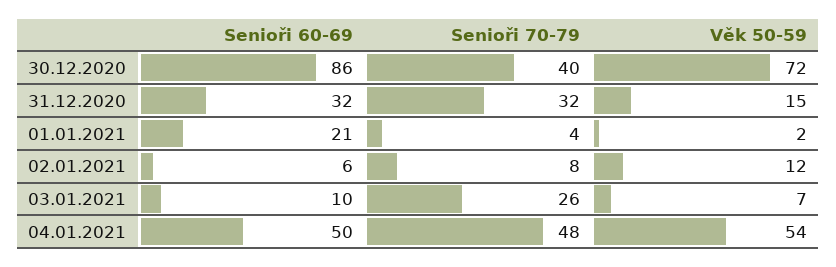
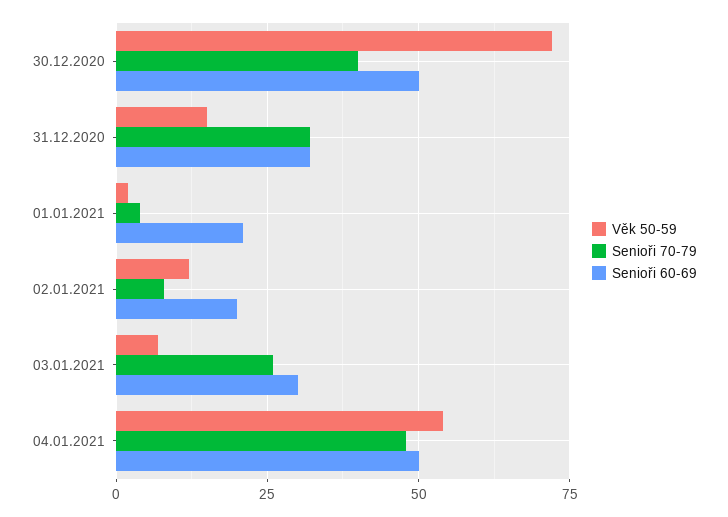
  {
    "Senioři 60-69": {
-     "30.12.2020": 86,
+     "30.12.2020": 50,
      "31.12.2020": 32,
      "01.01.2021": 21,
-     "02.01.2021": 6,
+     "02.01.2021": 20,
-     "03.01.2021": 10,
+     "03.01.2021": 30,
      "04.01.2021": 50
    },
    "Senioři 70-79": {
      "30.12.2020": 40,
      "31.12.2020": 32,
      "01.01.2021": 4,
      "02.01.2021": 8,
      "03.01.2021": 26,
      "04.01.2021": 48
    },
    "Věk 50-59": {
      "30.12.2020": 72,
      "31.12.2020": 15,
      "01.01.2021": 2,
      "02.01.2021": 12,
      "03.01.2021": 7,
      "04.01.2021": 54
    }
  }

